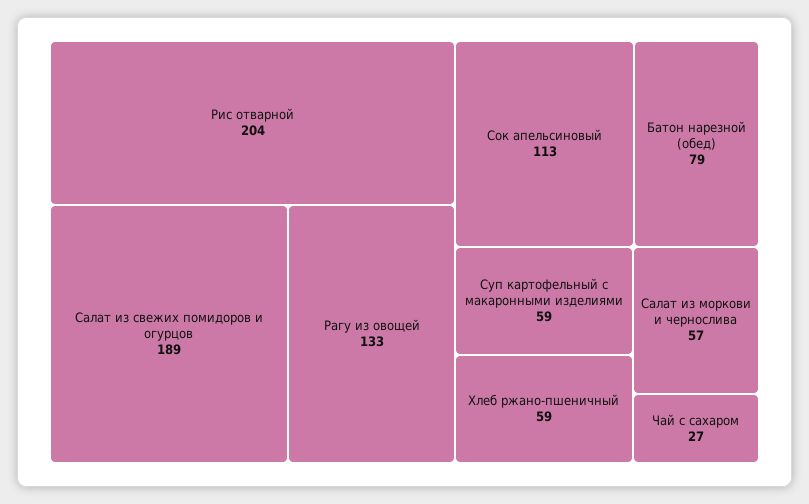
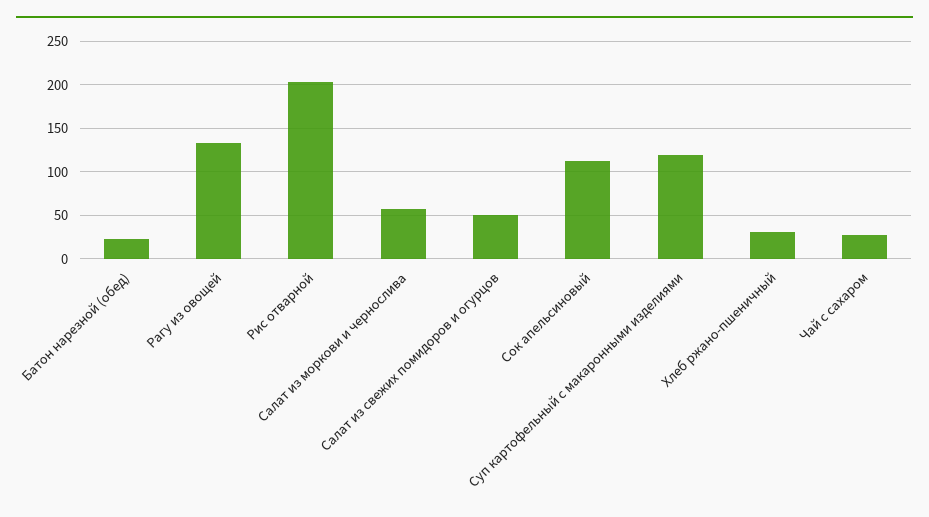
  {
    "Рис отварной": 204,
-   "Салат из свежих помидоров и огурцов": 189,
+   "Салат из свежих помидоров и огурцов": 50,
    "Рагу из овощей": 133,
    "Сок апельсиновый": 113,
-   "Батон нарезной (обед)": 79,
+   "Батон нарезной (обед)": 20,
-   "Суп картофельный с макаронными изделиями": 59,
+   "Суп картофельный с макаронными изделиями": 120,
-   "Хлеб ржано-пшеничный": 59,
+   "Хлеб ржано-пшеничный": 30,
    "Салат из моркови и чернослива": 57,
    "Чай с сахаром": 27
  }

